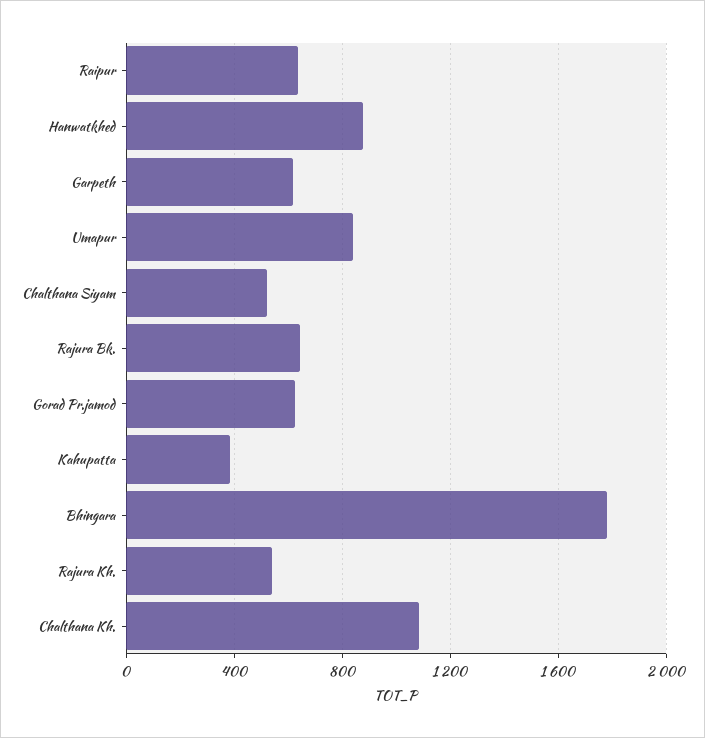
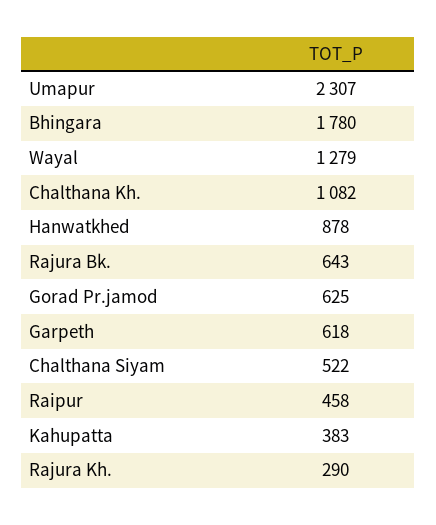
  {
-   "Raipur": 650,
+   "Raipur": 458,
    "Hanwatkhed": 878,
    "Garpeth": 618,
-   "Umapur": 850,
+   "Umapur": 2307,
    "Chalthana Siyam": 522,
    "Rajura Bk.": 643,
    "Gorad Pr.jamod": 625,
    "Kahupatta": 383,
    "Bhingara": 1780,
-   "Rajura Kh.": 550,
+   "Rajura Kh.": 290,
-   "Chalthana Kh.": 1082
+   "Chalthana Kh.": 1082,
+   "Wayal": 1279
  }

